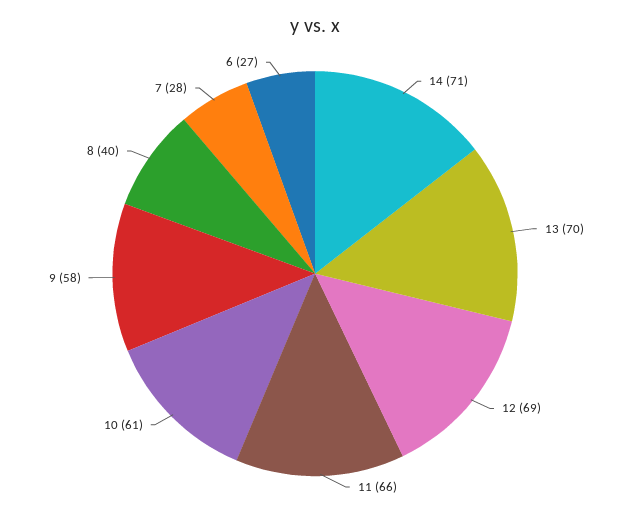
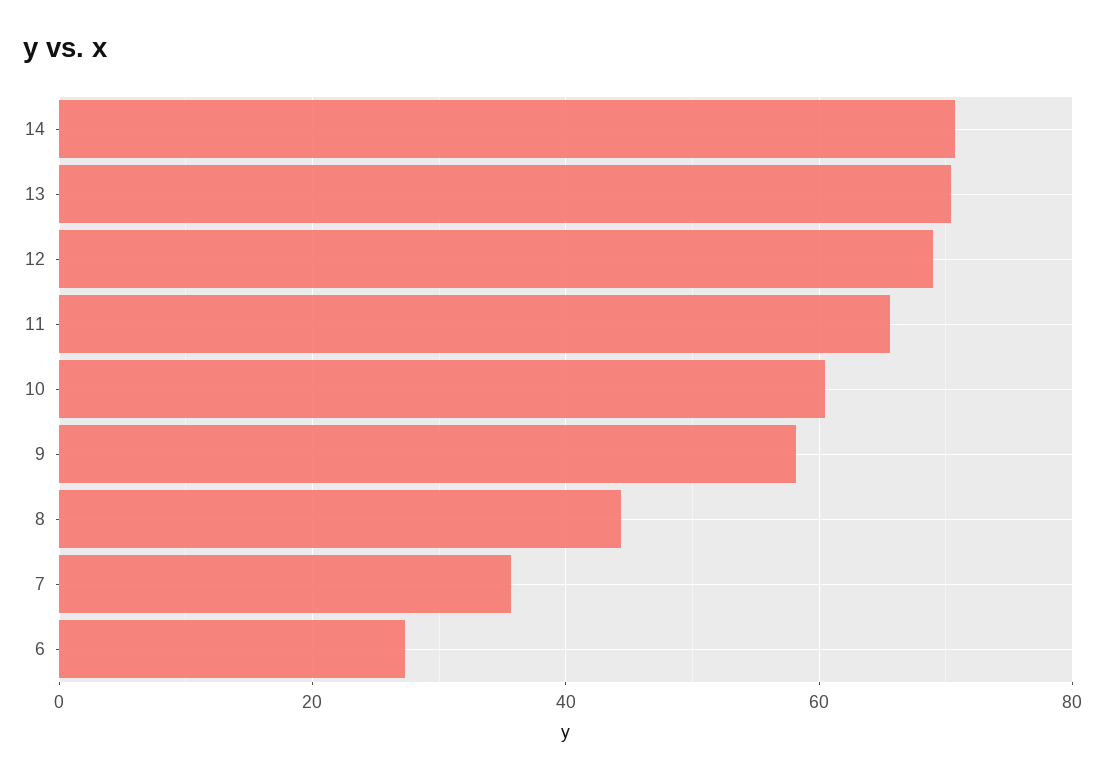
  {
    "14": 71,
    "13": 70,
    "12": 69,
    "11": 66,
    "10": 61,
    "9": 58,
-   "8": 40,
+   "8": 44,
-   "7": 28,
+   "7": 36,
    "6": 27
  }

